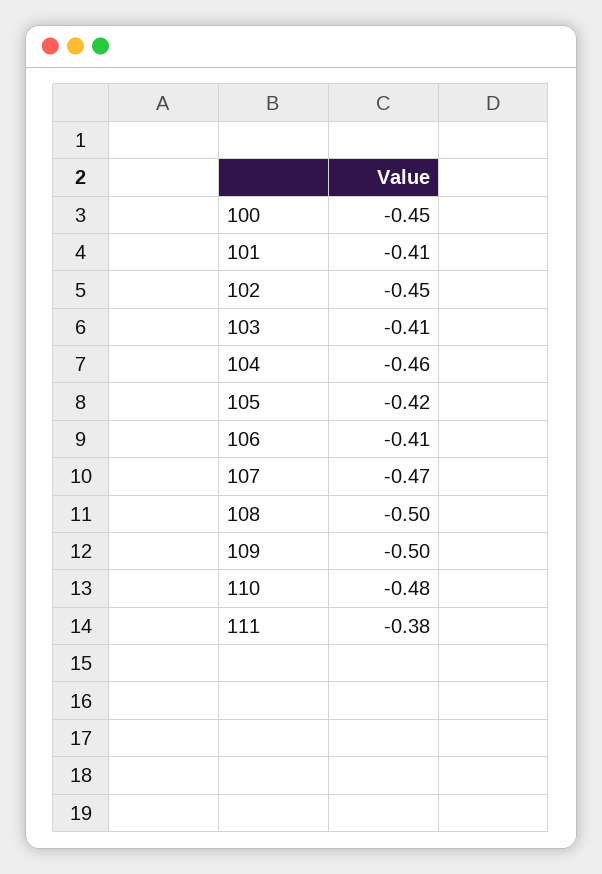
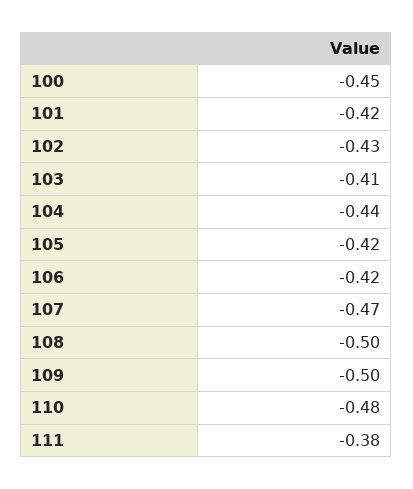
  {
    "100": -0.45,
-   "101": -0.41,
+   "101": -0.42,
-   "102": -0.45,
+   "102": -0.43,
    "103": -0.41,
-   "104": -0.46,
+   "104": -0.44,
    "105": -0.42,
-   "106": -0.41,
+   "106": -0.42,
    "107": -0.47,
    "108": -0.5,
    "109": -0.5,
    "110": -0.48,
    "111": -0.38
  }

